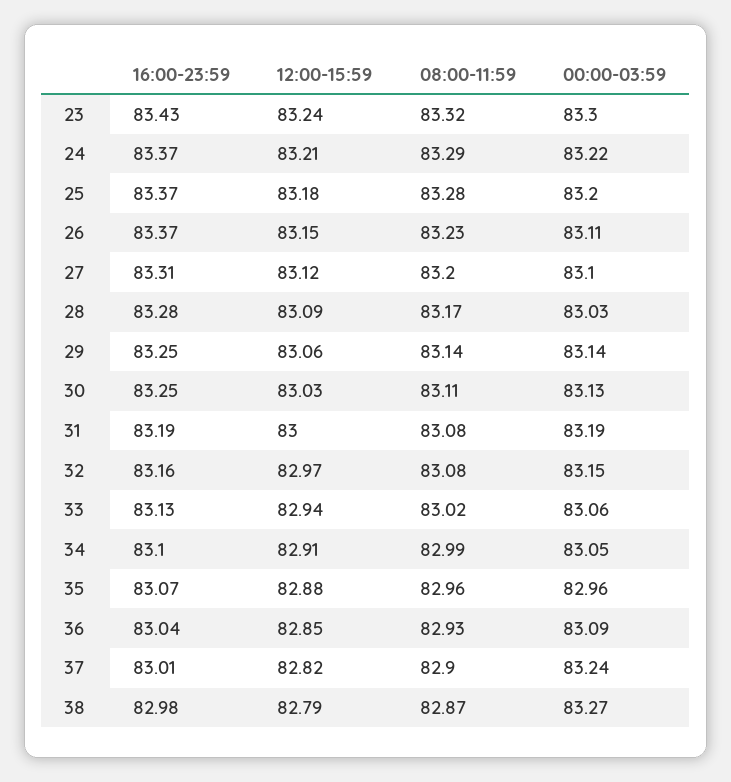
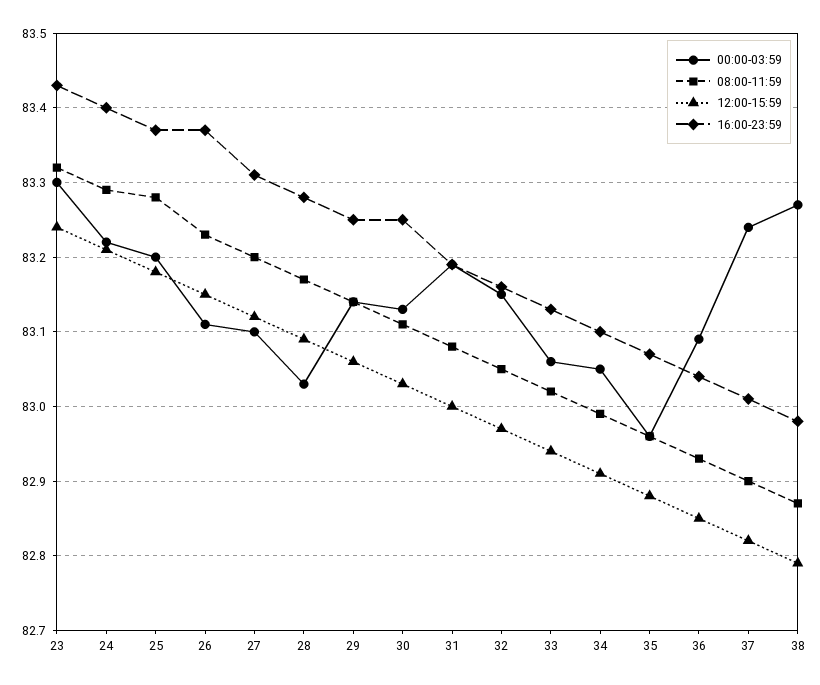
  {
    "16:00-23:59": {
      "23": 83.43,
-     "24": 83.37,
+     "24": 83.4,
      "25": 83.37,
      "26": 83.37,
      "27": 83.31,
      "28": 83.28,
      "29": 83.25,
      "30": 83.25,
      "31": 83.19,
      "32": 83.16,
      "33": 83.13,
      "34": 83.1,
      "35": 83.07,
      "36": 83.04,
      "37": 83.01,
      "38": 82.98
    },
    "12:00-15:59": {
      "23": 83.24,
      "24": 83.21,
      "25": 83.18,
      "26": 83.15,
      "27": 83.12,
      "28": 83.09,
      "29": 83.06,
      "30": 83.03,
      "31": 83,
      "32": 82.97,
      "33": 82.94,
      "34": 82.91,
      "35": 82.88,
      "36": 82.85,
      "37": 82.82,
      "38": 82.79
    },
    "08:00-11:59": {
      "23": 83.32,
      "24": 83.29,
      "25": 83.28,
      "26": 83.23,
      "27": 83.2,
      "28": 83.17,
      "29": 83.14,
      "30": 83.11,
      "31": 83.08,
-     "32": 83.08,
+     "32": 83.05,
      "33": 83.02,
      "34": 82.99,
      "35": 82.96,
      "36": 82.93,
      "37": 82.9,
      "38": 82.87
    },
    "00:00-03:59": {
      "23": 83.3,
      "24": 83.22,
      "25": 83.2,
      "26": 83.11,
      "27": 83.1,
      "28": 83.03,
      "29": 83.14,
      "30": 83.13,
      "31": 83.19,
      "32": 83.15,
      "33": 83.06,
      "34": 83.05,
      "35": 82.96,
      "36": 83.09,
      "37": 83.24,
      "38": 83.27
    }
  }

